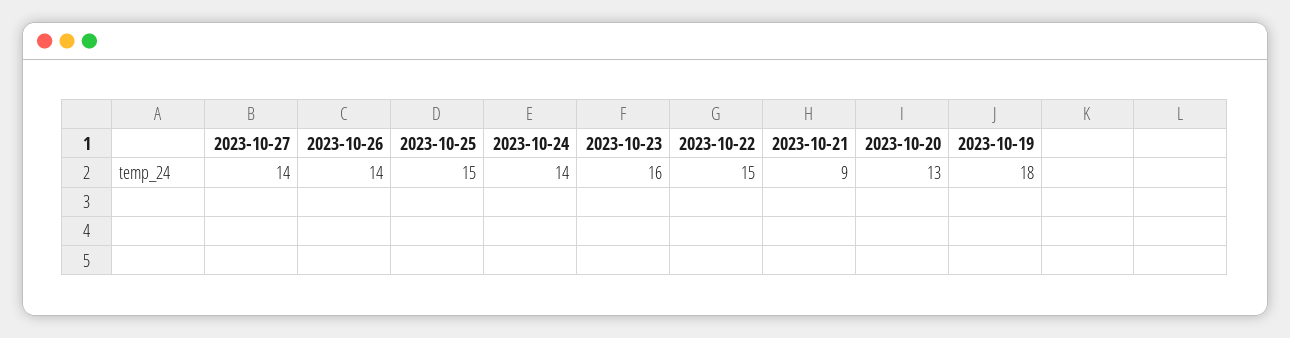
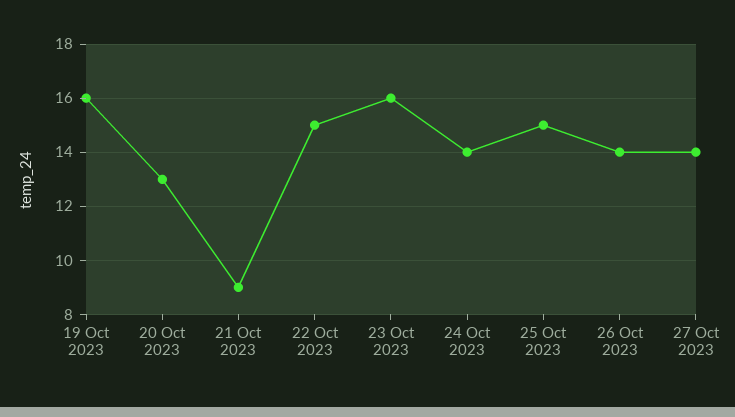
  {
    "2023-10-27": 14,
    "2023-10-26": 14,
    "2023-10-25": 15,
    "2023-10-24": 14,
    "2023-10-23": 16,
    "2023-10-22": 15,
    "2023-10-21": 9,
    "2023-10-20": 13,
-   "2023-10-19": 18
+   "2023-10-19": 16
  }

